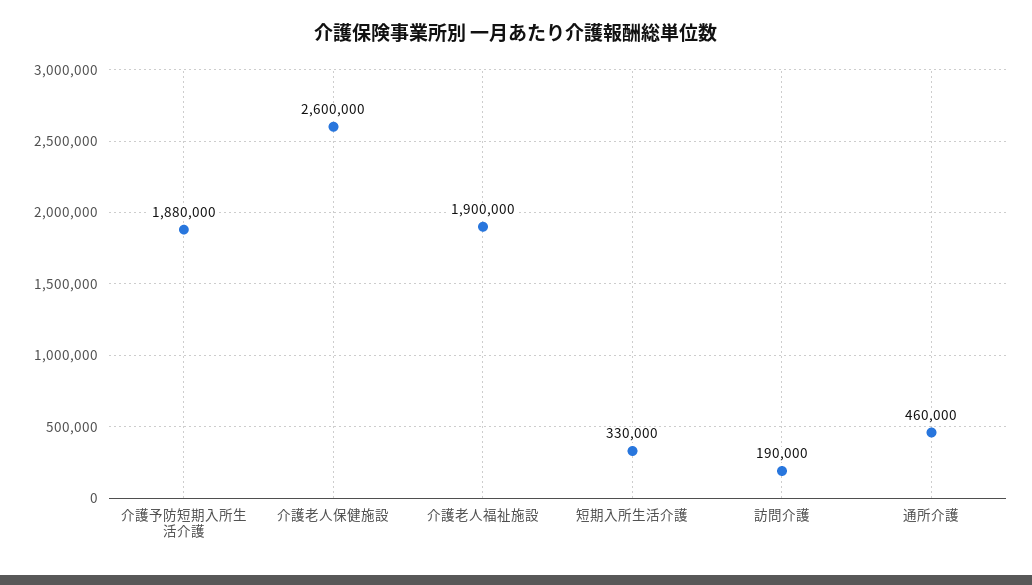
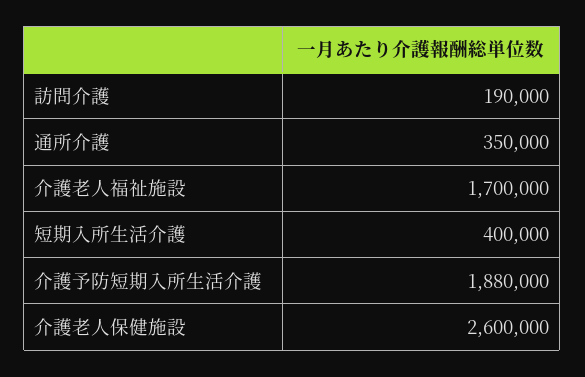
  {
    "介護予防短期入所生活介護": 1880000,
    "介護老人保健施設": 2600000,
-   "介護老人福祉施設": 1900000,
+   "介護老人福祉施設": 1700000,
-   "短期入所生活介護": 330000,
+   "短期入所生活介護": 400000,
    "訪問介護": 190000,
-   "通所介護": 460000
+   "通所介護": 350000
  }

